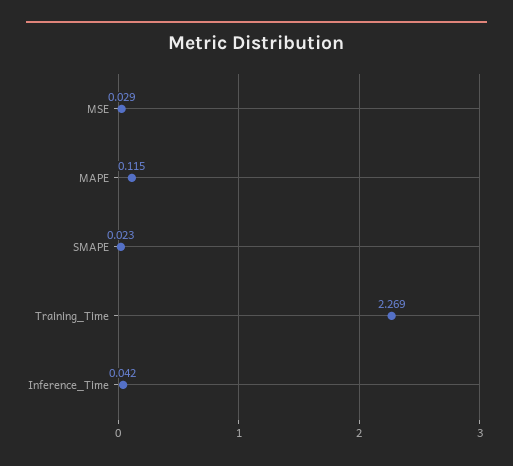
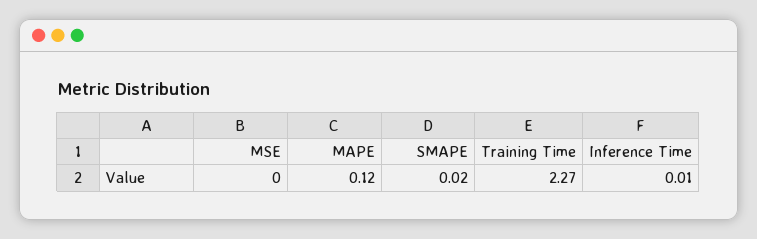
  {
-   "MSE": 0.029,
+   "MSE": 0,
    "MAPE": 0.115,
    "SMAPE": 0.023,
    "Training_Time": 2.269,
-   "Inference_Time": 0.042
+   "Inference_Time": 0.01
  }

